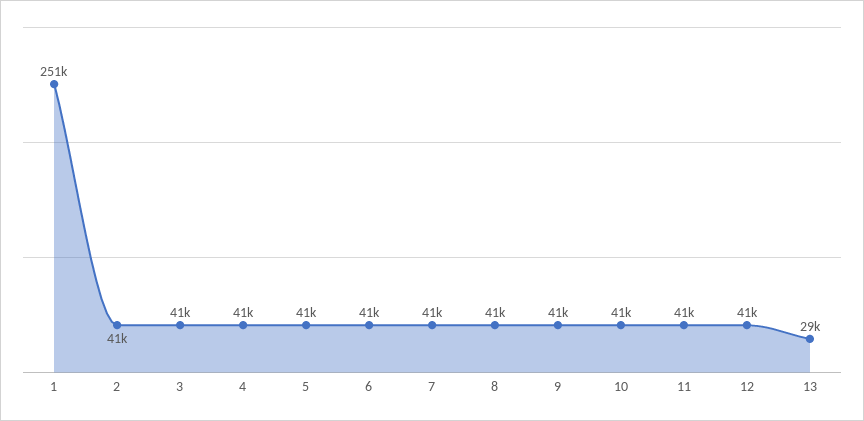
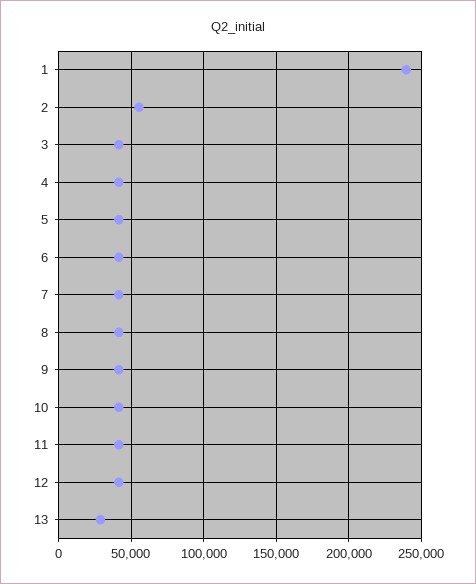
  {
-   "1": 251000,
+   "1": 240000,
-   "2": 41000,
+   "2": 55000,
    "3": 41000,
    "4": 41000,
    "5": 41000,
    "6": 41000,
    "7": 41000,
    "8": 41000,
    "9": 41000,
    "10": 41000,
    "11": 41000,
    "12": 41000,
    "13": 29000
  }

